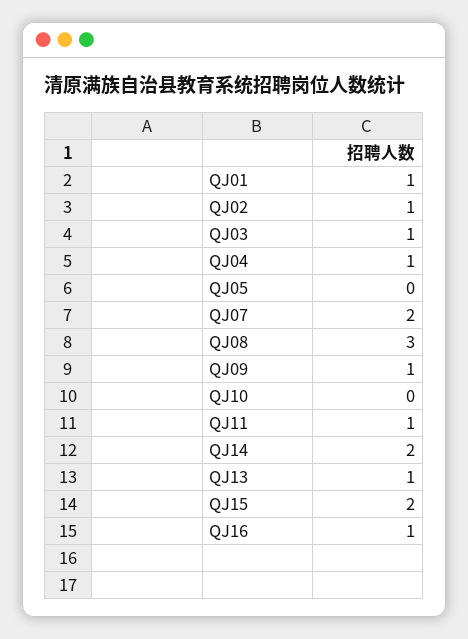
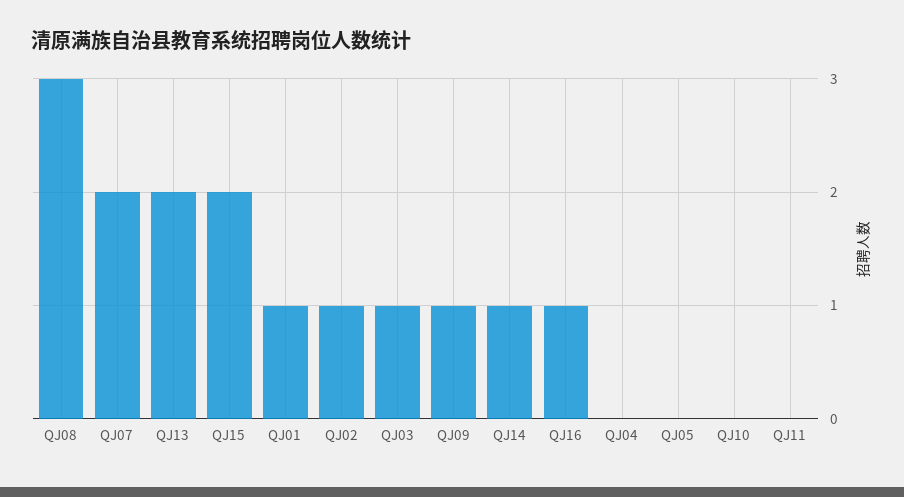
  {
    "QJ01": 1,
    "QJ02": 1,
    "QJ03": 1,
-   "QJ04": 1,
+   "QJ04": 0,
    "QJ05": 0,
    "QJ07": 2,
    "QJ08": 3,
    "QJ09": 1,
    "QJ10": 0,
-   "QJ11": 1,
+   "QJ11": 0,
-   "QJ14": 2,
+   "QJ14": 1,
-   "QJ13": 1,
+   "QJ13": 2,
    "QJ15": 2,
    "QJ16": 1
  }

